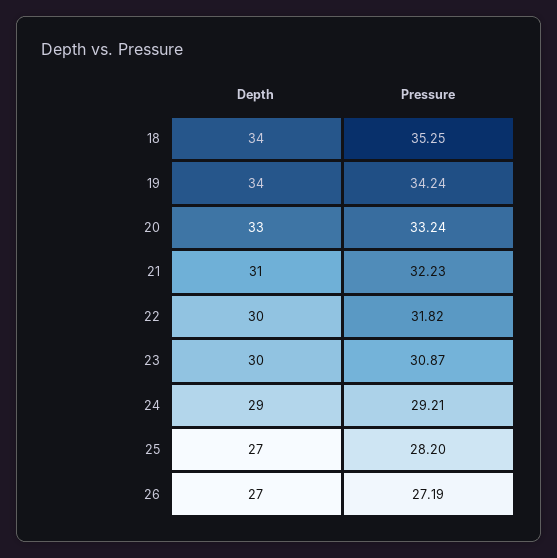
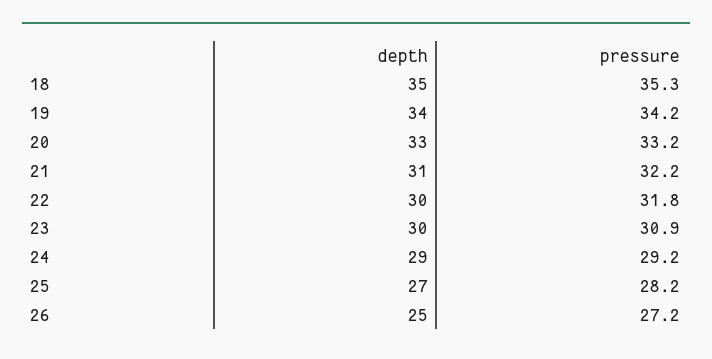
  {
    "Depth": {
-     "18": 34,
+     "18": 35,
      "19": 34,
      "20": 33,
      "21": 31,
      "22": 30,
      "23": 30,
      "24": 29,
      "25": 27,
-     "26": 27
+     "26": 25
    },
    "Pressure": {
      "18": 35.25,
      "19": 34.24,
      "20": 33.24,
      "21": 32.23,
      "22": 31.82,
      "23": 30.87,
      "24": 29.21,
      "25": 28.2,
      "26": 27.19
    }
  }

